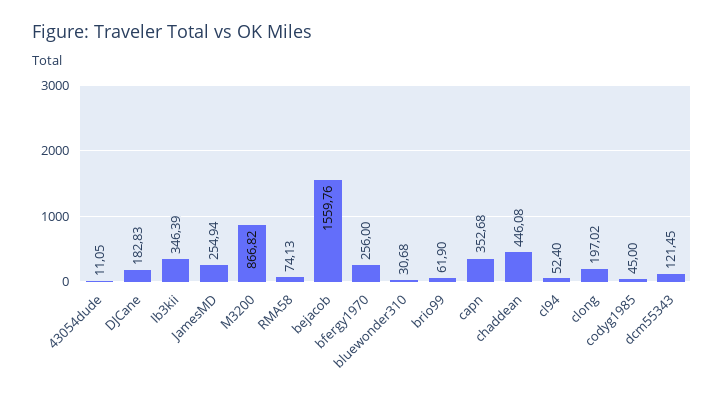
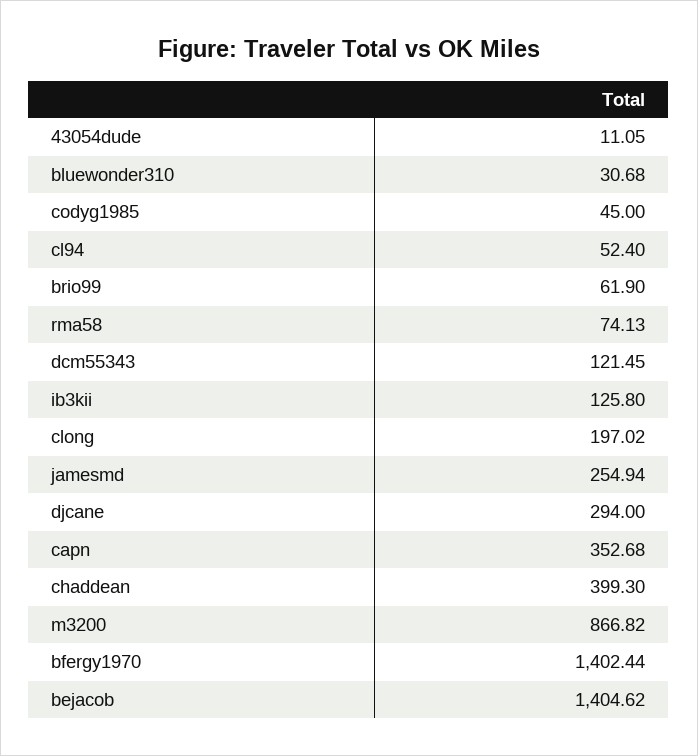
  {
    "43054dude": 11.05,
-   "DJCane": 182.83,
+   "DJCane": 294,
-   "Ib3kii": 346.39,
+   "Ib3kii": 125.8,
    "JamesMD": 254.94,
    "M3200": 866.82,
    "RMA58": 74.13,
-   "bejacob": 1559.76,
+   "bejacob": 1404.62,
-   "bfergy1970": 256,
+   "bfergy1970": 1402.44,
    "bluewonder310": 30.68,
    "brio99": 61.9,
    "capn": 352.68,
-   "chaddean": 446.08,
+   "chaddean": 399.3,
    "cl94": 52.4,
    "clong": 197.02,
    "codyg1985": 45,
    "dcm55343": 121.45
  }

